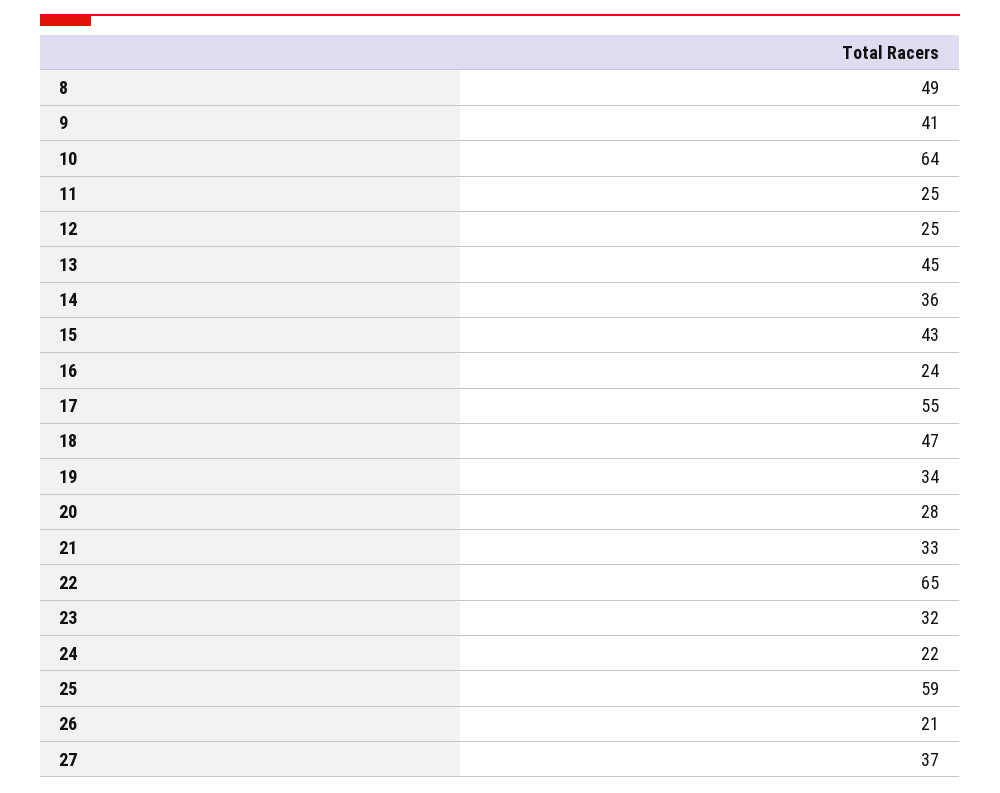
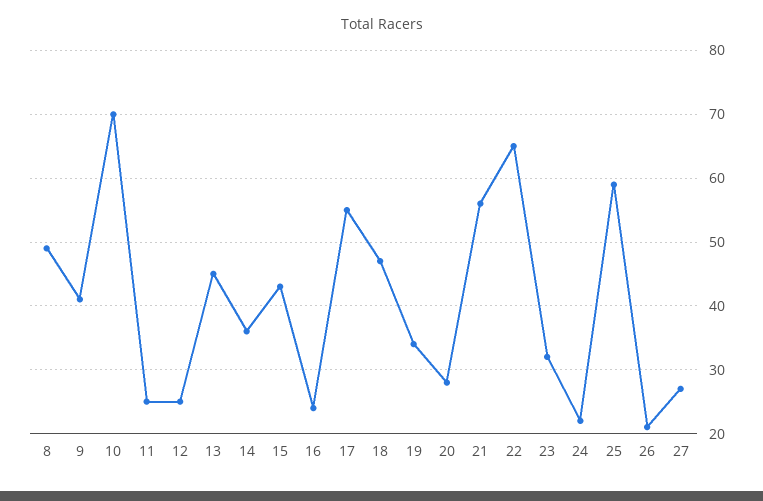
  {
    "8": 49,
    "9": 41,
-   "10": 64,
+   "10": 70,
    "11": 25,
    "12": 25,
    "13": 45,
    "14": 36,
    "15": 43,
    "16": 24,
    "17": 55,
    "18": 47,
    "19": 34,
    "20": 28,
-   "21": 33,
+   "21": 56,
    "22": 65,
    "23": 32,
    "24": 22,
    "25": 59,
    "26": 21,
-   "27": 37
+   "27": 27
  }

